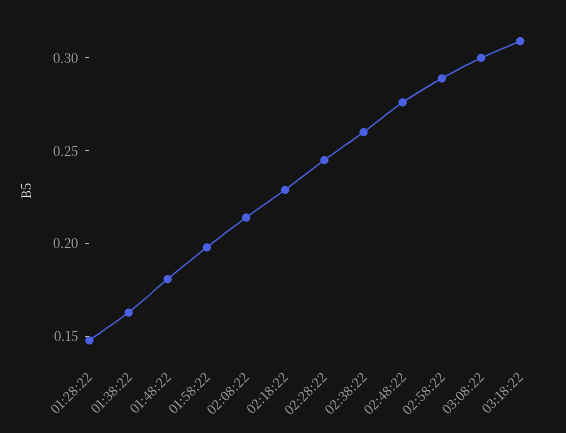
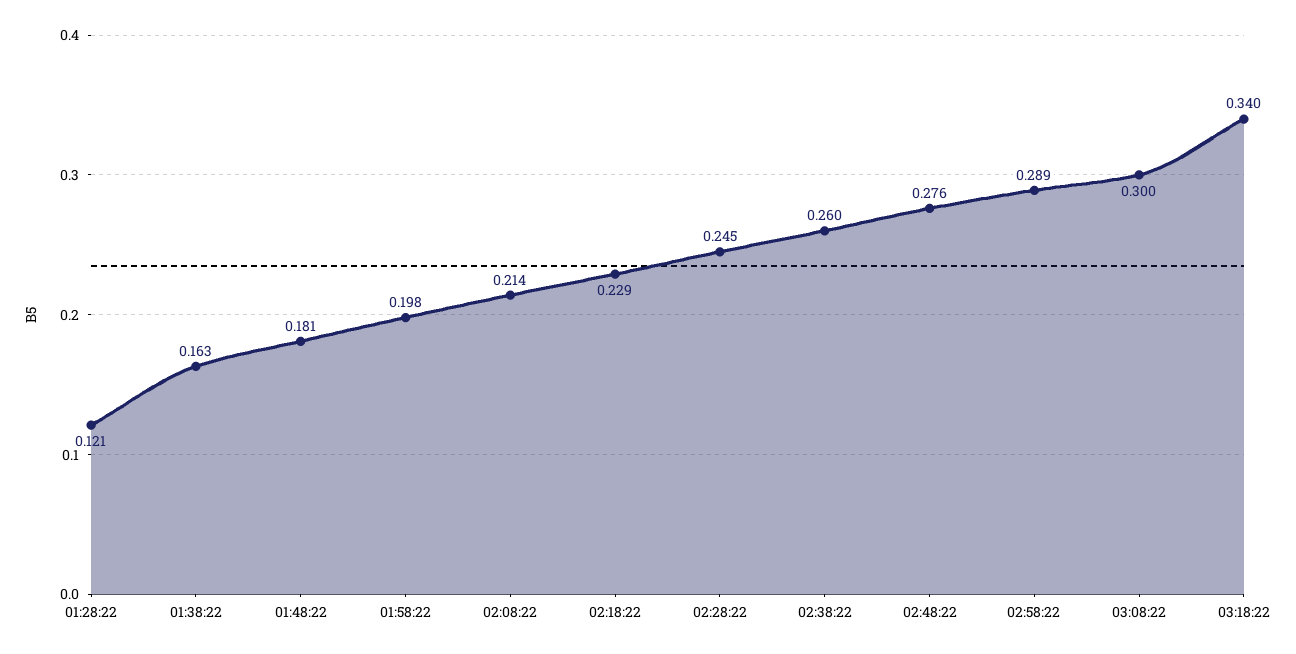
  {
-   "01:28:22": 0.15,
+   "01:28:22": 0.121,
    "01:38:22": 0.163,
    "01:48:22": 0.181,
    "01:58:22": 0.198,
    "02:08:22": 0.214,
    "02:18:22": 0.229,
    "02:28:22": 0.245,
    "02:38:22": 0.26,
    "02:48:22": 0.276,
    "02:58:22": 0.289,
    "03:08:22": 0.3,
-   "03:18:22": 0.31
+   "03:18:22": 0.34
  }

